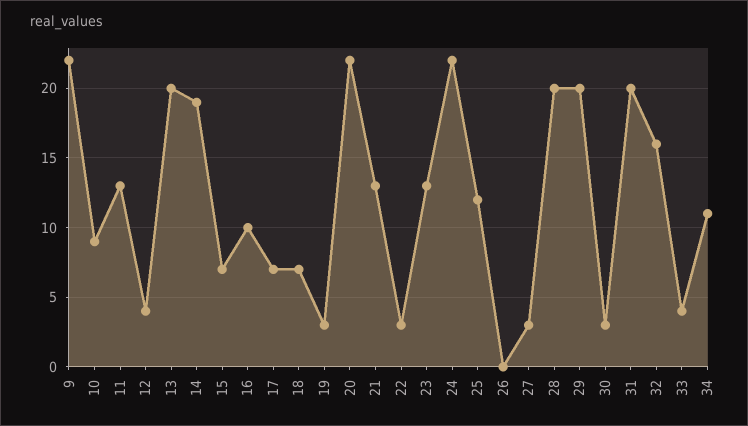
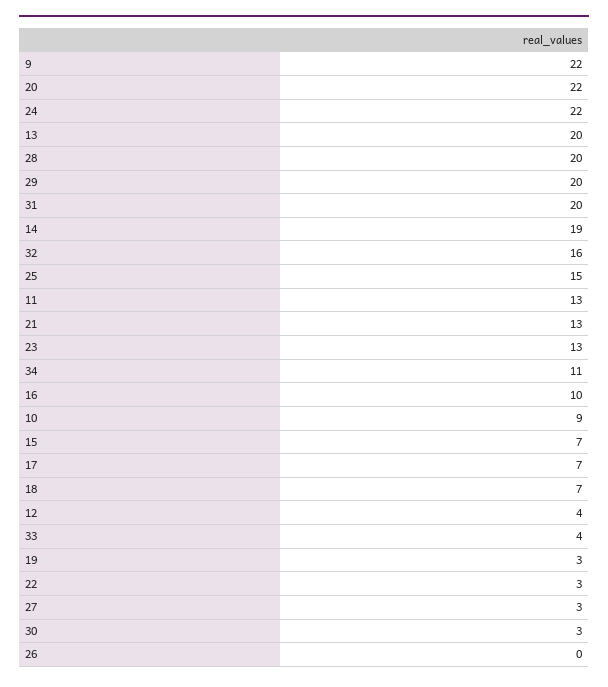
  {
    "9": 22,
    "10": 9,
    "11": 13,
    "12": 4,
    "13": 20,
    "14": 19,
    "15": 7,
    "16": 10,
    "17": 7,
    "18": 7,
    "19": 3,
    "20": 22,
    "21": 13,
    "22": 3,
    "23": 13,
    "24": 22,
-   "25": 12,
+   "25": 15,
    "26": 0,
    "27": 3,
    "28": 20,
    "29": 20,
    "30": 3,
    "31": 20,
    "32": 16,
    "33": 4,
    "34": 11
  }

